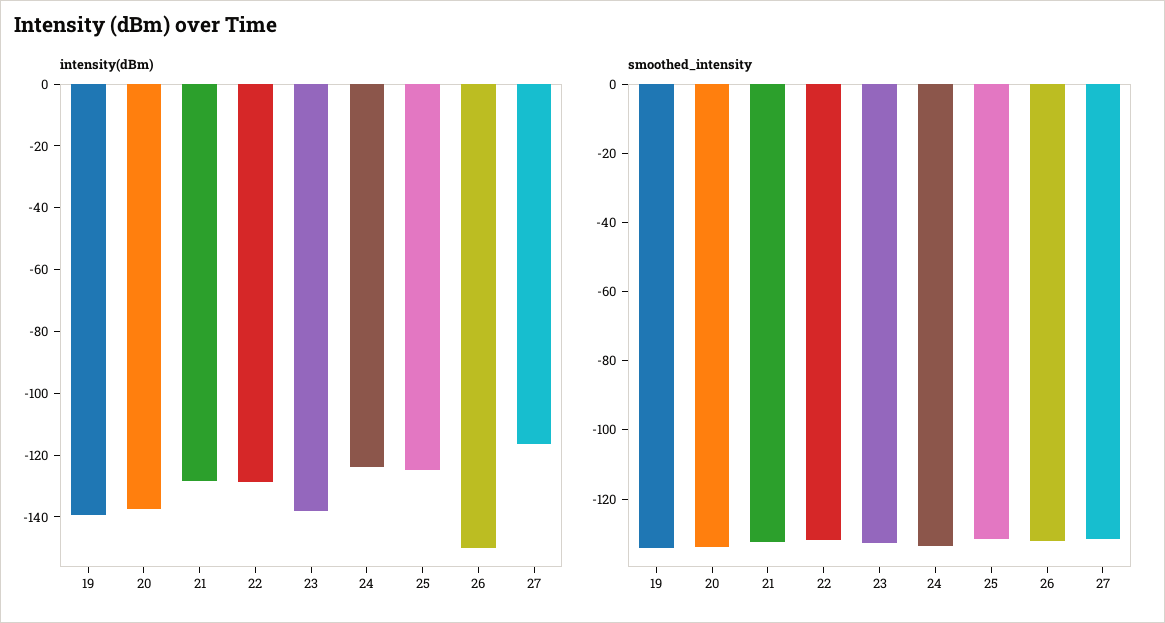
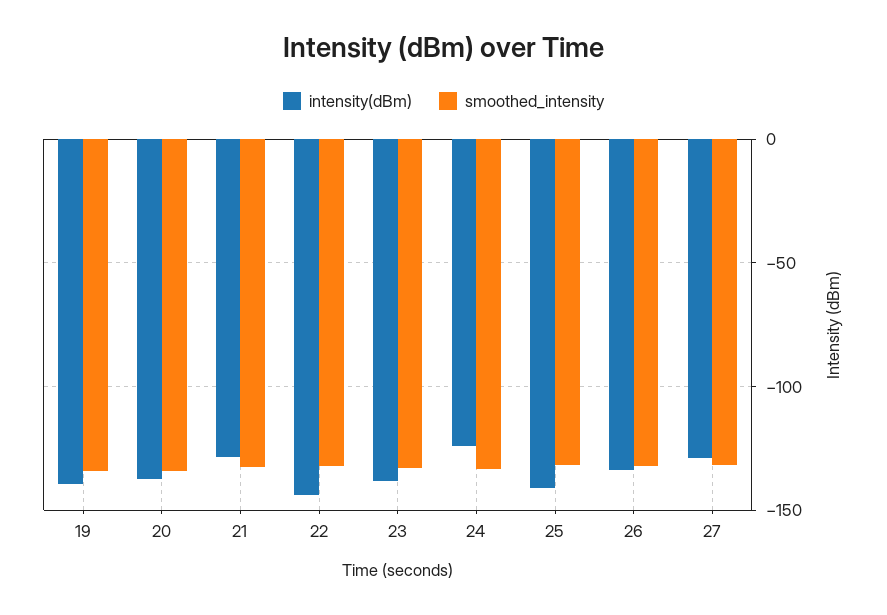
  {
    "intensity(dBm)": {
      "19": -140,
      "20": -140,
      "21": -130,
-     "22": -130,
+     "22": -145,
      "23": -140,
      "24": -125,
-     "25": -125,
+     "25": -140,
-     "26": -150,
+     "26": -135,
-     "27": -115
+     "27": -130
    },
    "smoothed_intensity": {
      "19": -135,
      "20": -135,
      "21": -135,
      "22": -130,
      "23": -135,
      "24": -135,
      "25": -130,
      "26": -130,
      "27": -130
    }
  }

